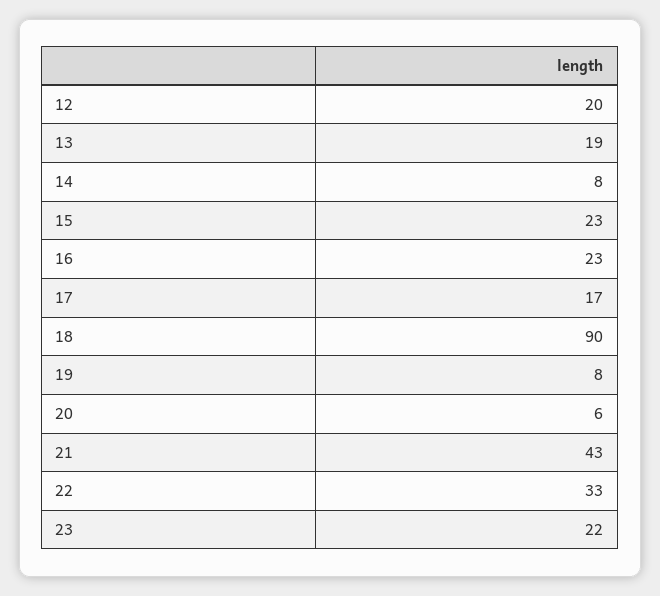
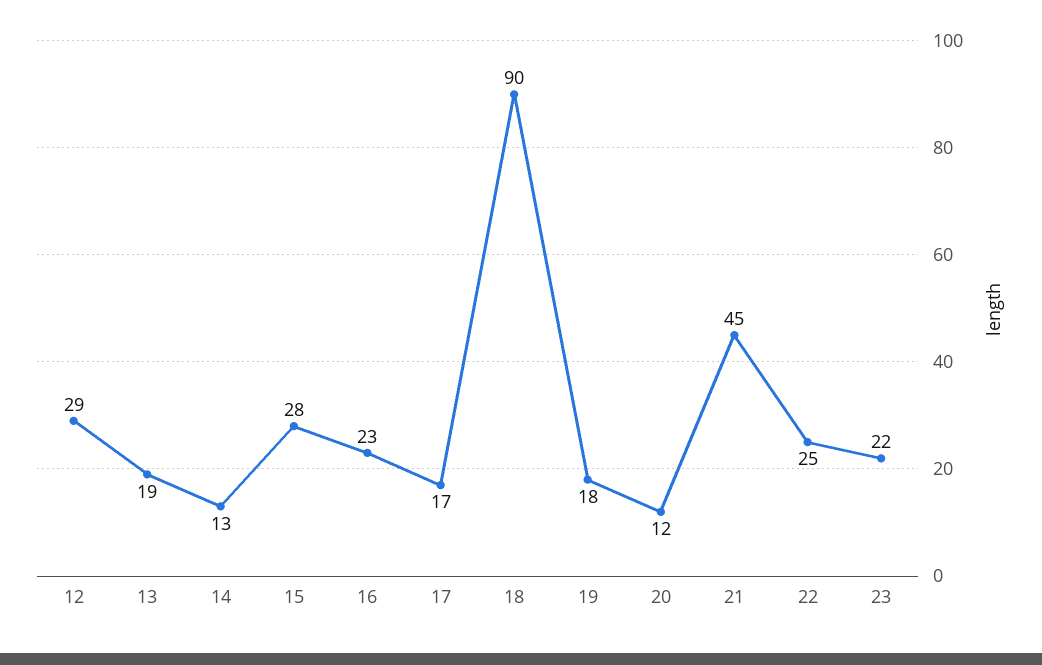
  {
-   "12": 20,
+   "12": 29,
    "13": 19,
-   "14": 8,
+   "14": 13,
-   "15": 23,
+   "15": 28,
    "16": 23,
    "17": 17,
    "18": 90,
-   "19": 8,
+   "19": 18,
-   "20": 6,
+   "20": 12,
-   "21": 43,
+   "21": 45,
-   "22": 33,
+   "22": 25,
    "23": 22
  }

